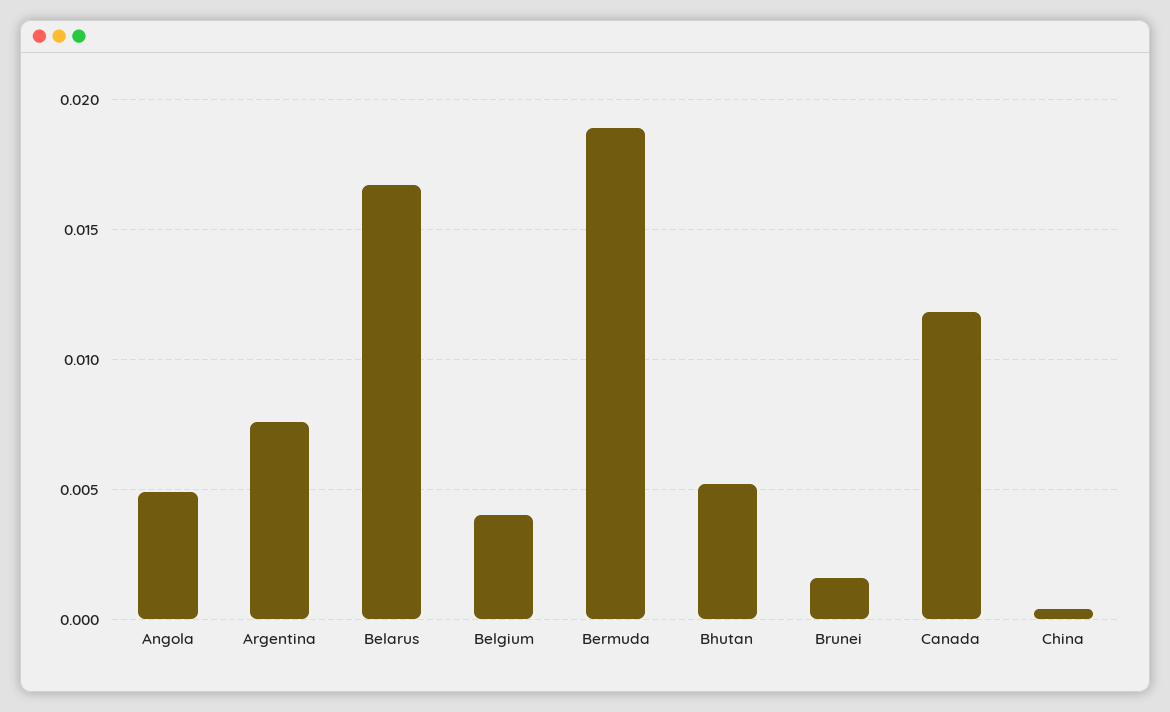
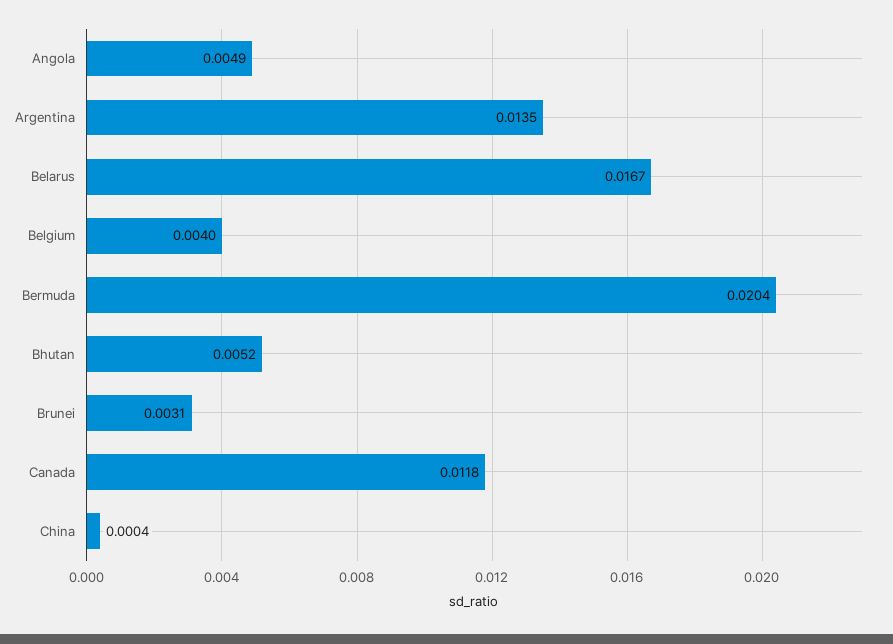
  {
    "Angola": 0.0049,
-   "Argentina": 0.0075,
+   "Argentina": 0.0135,
    "Belarus": 0.0167,
    "Belgium": 0.004,
-   "Bermuda": 0.019,
+   "Bermuda": 0.0204,
    "Bhutan": 0.0052,
-   "Brunei": 0.0015,
+   "Brunei": 0.0031,
    "Canada": 0.0118,
    "China": 0.0004
  }

